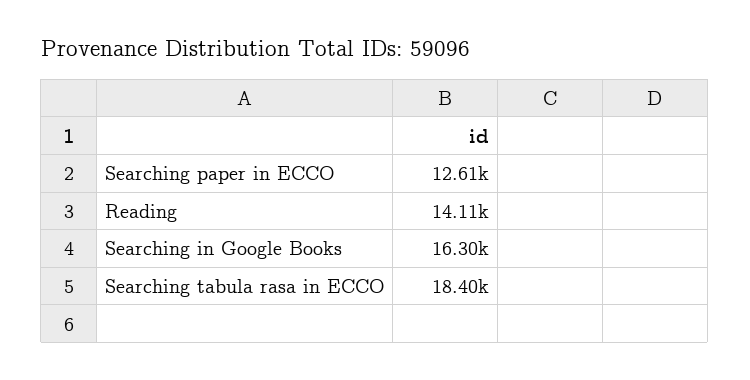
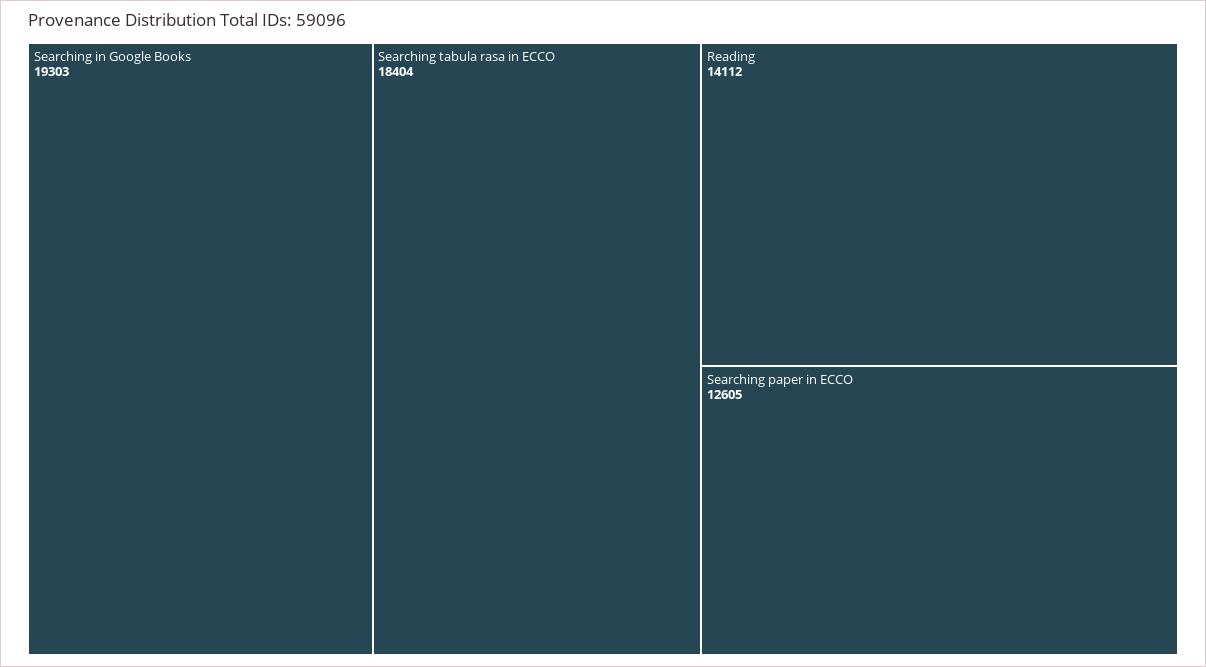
  {
    "Searching paper in ECCO": 12605,
    "Reading": 14112,
-   "Searching in Google Books": 16300,
+   "Searching in Google Books": 19303,
    "Searching tabula rasa in ECCO": 18404
  }

